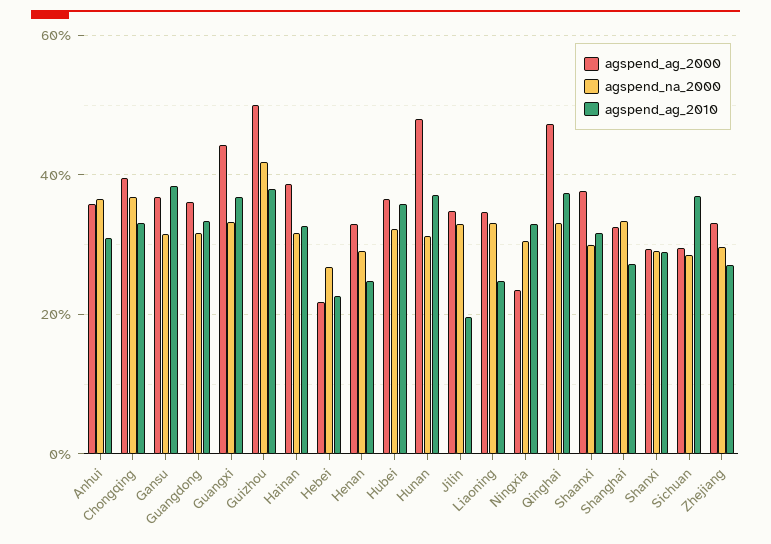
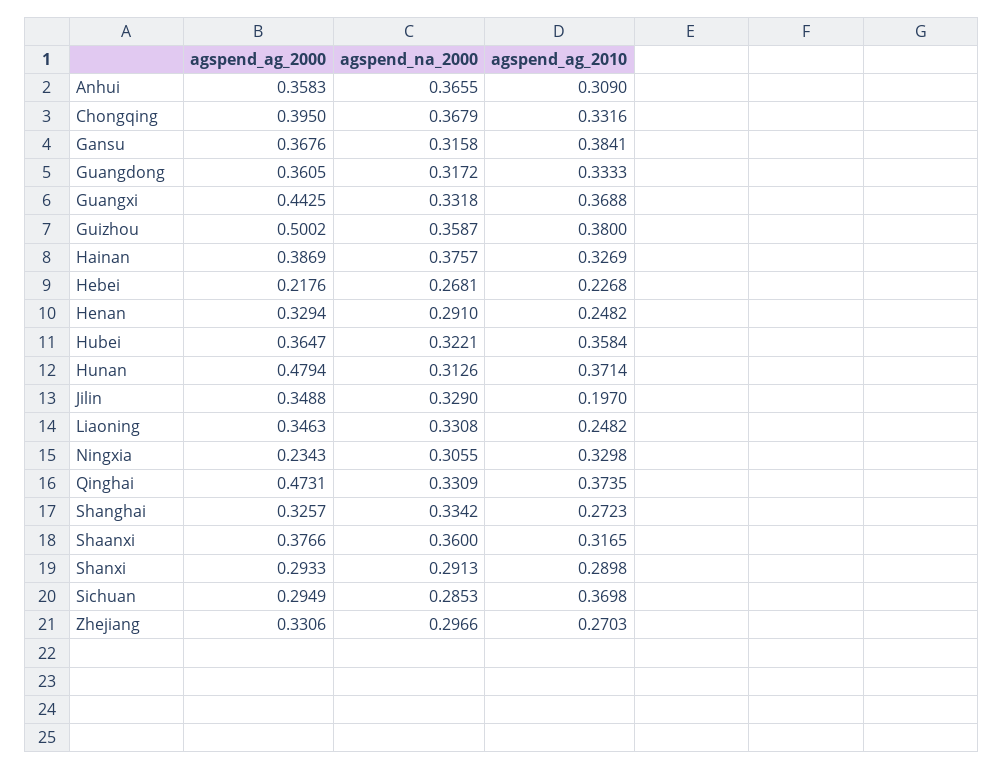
  {
    "agspend_ag_2000": {
      "Anhui": 0.3583,
      "Chongqing": 0.395,
      "Gansu": 0.3676,
      "Guangdong": 0.3605,
      "Guangxi": 0.4425,
      "Guizhou": 0.5002,
      "Hainan": 0.3869,
      "Hebei": 0.2176,
      "Henan": 0.3294,
      "Hubei": 0.3647,
      "Hunan": 0.4794,
      "Jilin": 0.3488,
      "Liaoning": 0.3463,
      "Ningxia": 0.2343,
      "Qinghai": 0.4731,
      "Shaanxi": 0.3766,
      "Shanghai": 0.3257,
      "Shanxi": 0.2933,
      "Sichuan": 0.2949,
      "Zhejiang": 0.3306
    },
    "agspend_na_2000": {
      "Anhui": 0.3655,
      "Chongqing": 0.3679,
      "Gansu": 0.3158,
      "Guangdong": 0.3172,
      "Guangxi": 0.3318,
-     "Guizhou": 0.42,
+     "Guizhou": 0.3587,
-     "Hainan": 0.32,
+     "Hainan": 0.3757,
      "Hebei": 0.2681,
      "Henan": 0.291,
      "Hubei": 0.3221,
      "Hunan": 0.3126,
      "Jilin": 0.329,
      "Liaoning": 0.3308,
      "Ningxia": 0.3055,
      "Qinghai": 0.3309,
-     "Shaanxi": 0.3,
+     "Shaanxi": 0.36,
      "Shanghai": 0.3342,
      "Shanxi": 0.2913,
      "Sichuan": 0.2853,
      "Zhejiang": 0.2966
    },
    "agspend_ag_2010": {
      "Anhui": 0.309,
      "Chongqing": 0.3316,
      "Gansu": 0.3841,
      "Guangdong": 0.3333,
      "Guangxi": 0.3688,
      "Guizhou": 0.38,
      "Hainan": 0.3269,
      "Hebei": 0.2268,
      "Henan": 0.2482,
      "Hubei": 0.3584,
      "Hunan": 0.3714,
      "Jilin": 0.197,
      "Liaoning": 0.2482,
      "Ningxia": 0.3298,
      "Qinghai": 0.3735,
      "Shaanxi": 0.3165,
      "Shanghai": 0.2723,
      "Shanxi": 0.2898,
      "Sichuan": 0.3698,
      "Zhejiang": 0.2703
    }
  }

